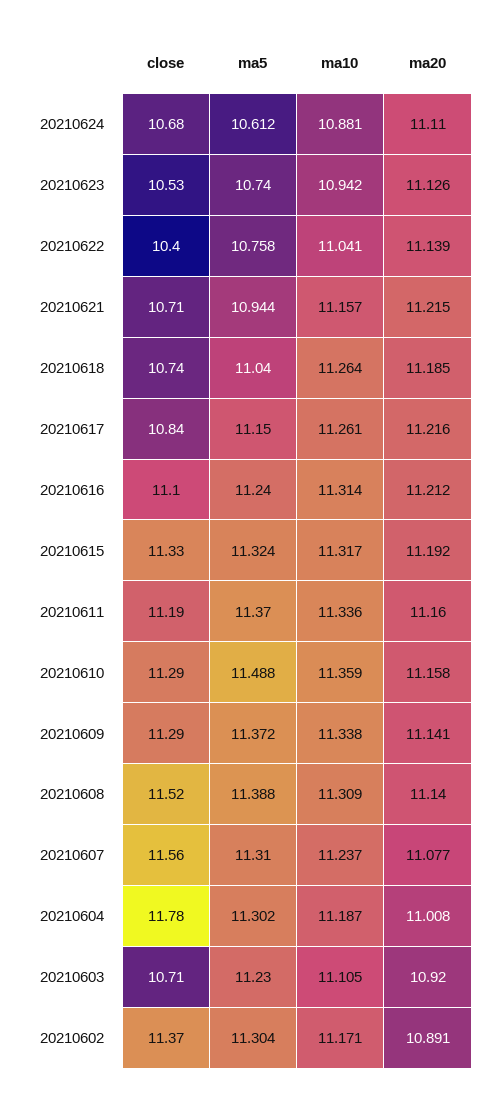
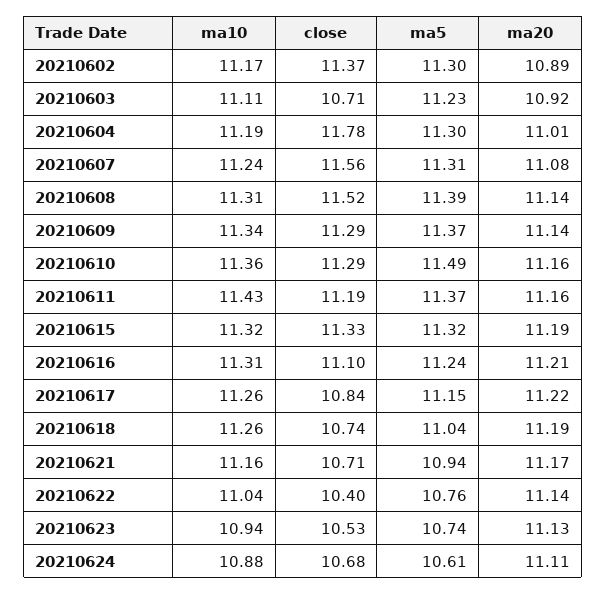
  {
    "close": {
      "20210624": 10.68,
      "20210623": 10.53,
      "20210622": 10.4,
      "20210621": 10.71,
      "20210618": 10.74,
      "20210617": 10.84,
      "20210616": 11.1,
      "20210615": 11.33,
      "20210611": 11.19,
      "20210610": 11.29,
      "20210609": 11.29,
      "20210608": 11.52,
      "20210607": 11.56,
      "20210604": 11.78,
      "20210603": 10.71,
      "20210602": 11.37
    },
    "ma5": {
      "20210624": 10.612,
      "20210623": 10.74,
      "20210622": 10.758,
      "20210621": 10.944,
      "20210618": 11.04,
      "20210617": 11.15,
      "20210616": 11.24,
      "20210615": 11.324,
      "20210611": 11.37,
      "20210610": 11.488,
      "20210609": 11.372,
      "20210608": 11.388,
      "20210607": 11.31,
      "20210604": 11.302,
      "20210603": 11.23,
      "20210602": 11.304
    },
    "ma10": {
      "20210624": 10.881,
      "20210623": 10.942,
      "20210622": 11.041,
      "20210621": 11.157,
      "20210618": 11.264,
      "20210617": 11.261,
      "20210616": 11.314,
      "20210615": 11.317,
-     "20210611": 11.336,
+     "20210611": 11.43,
      "20210610": 11.359,
      "20210609": 11.338,
      "20210608": 11.309,
      "20210607": 11.237,
      "20210604": 11.187,
      "20210603": 11.105,
      "20210602": 11.171
    },
    "ma20": {
      "20210624": 11.11,
      "20210623": 11.126,
      "20210622": 11.139,
-     "20210621": 11.215,
+     "20210621": 11.17,
      "20210618": 11.185,
      "20210617": 11.216,
      "20210616": 11.212,
      "20210615": 11.192,
      "20210611": 11.16,
      "20210610": 11.158,
      "20210609": 11.141,
      "20210608": 11.14,
      "20210607": 11.077,
      "20210604": 11.008,
      "20210603": 10.92,
      "20210602": 10.891
    }
  }

